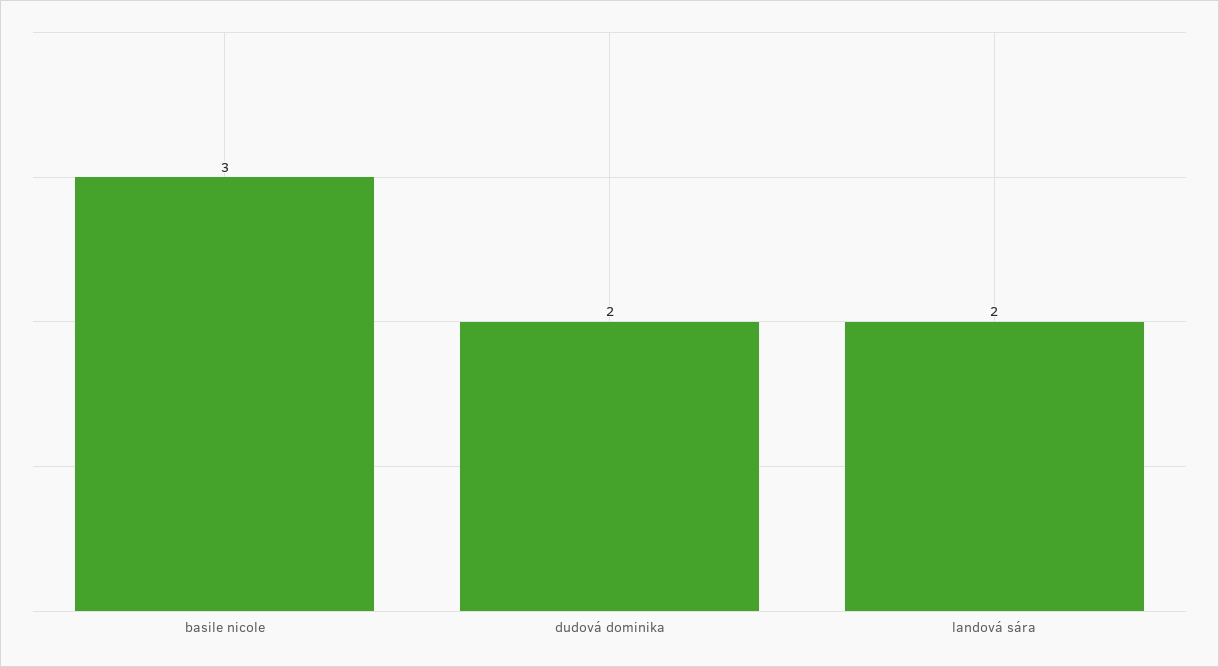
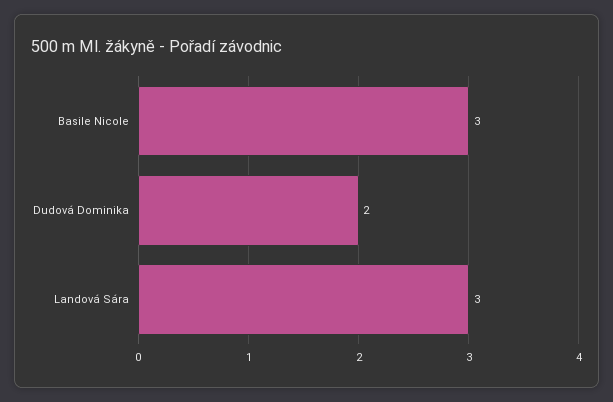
  {
    "basile nicole": 3,
    "dudová dominika": 2,
-   "landová sára": 2
+   "landová sára": 3
  }

